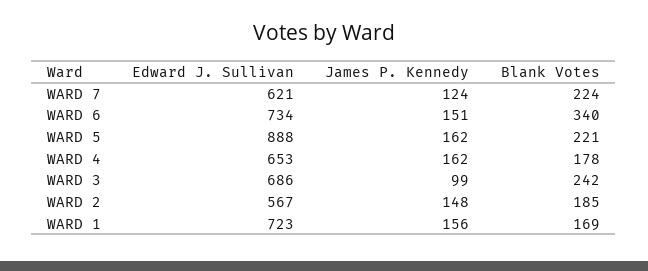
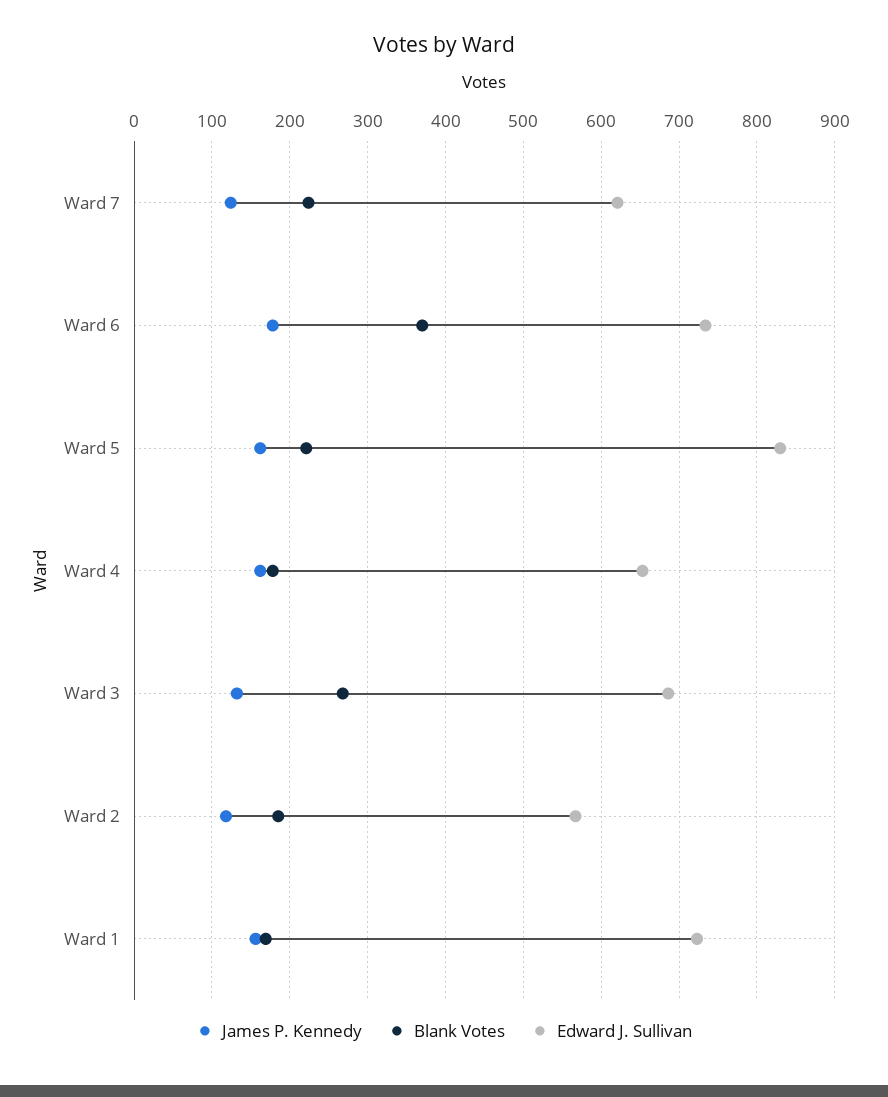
  {
    "Edward J. Sullivan": {
      "WARD 7": 621,
      "WARD 6": 734,
-     "WARD 5": 888,
+     "WARD 5": 830,
      "WARD 4": 653,
      "WARD 3": 686,
      "WARD 2": 567,
      "WARD 1": 723
    },
    "James P. Kennedy": {
      "WARD 7": 124,
-     "WARD 6": 151,
+     "WARD 6": 180,
      "WARD 5": 162,
      "WARD 4": 162,
-     "WARD 3": 99,
+     "WARD 3": 130,
-     "WARD 2": 148,
+     "WARD 2": 120,
      "WARD 1": 156
    },
    "Blank Votes": {
      "WARD 7": 224,
-     "WARD 6": 340,
+     "WARD 6": 370,
      "WARD 5": 221,
      "WARD 4": 178,
-     "WARD 3": 242,
+     "WARD 3": 270,
      "WARD 2": 185,
      "WARD 1": 169
    }
  }

